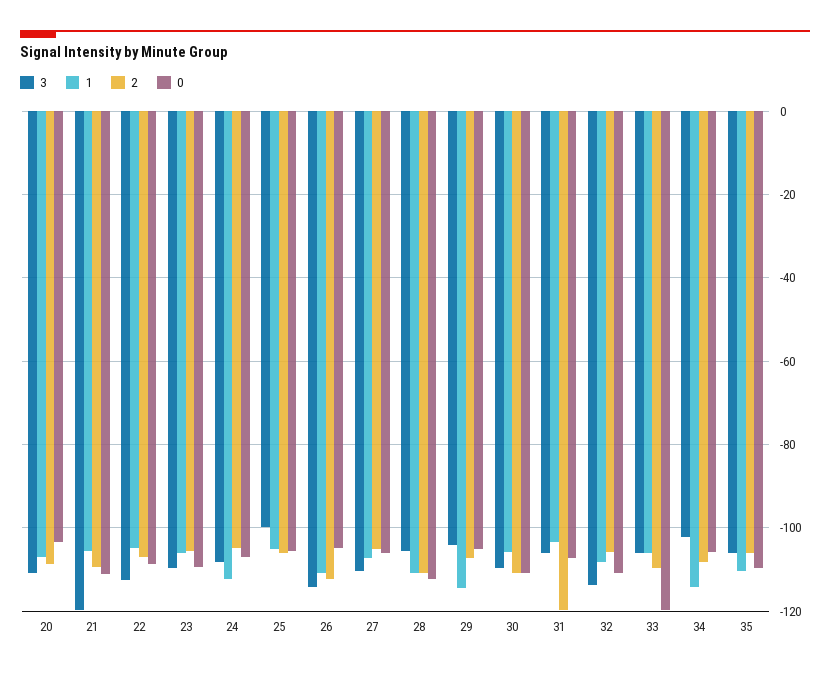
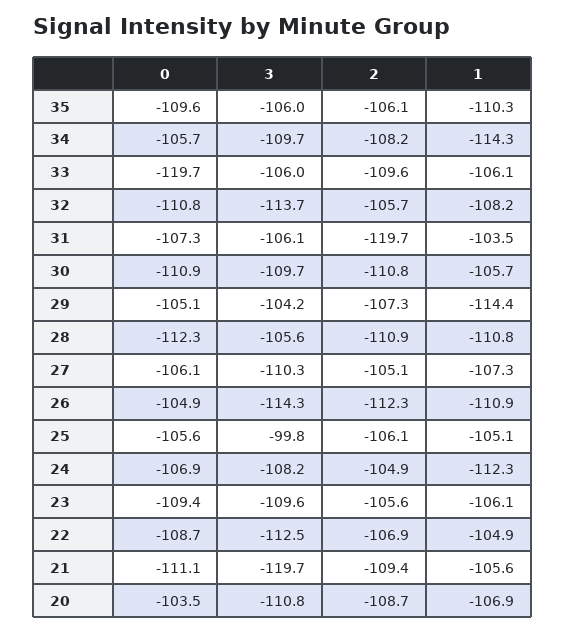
  {
    "3": {
      "20": -110.8,
      "21": -119.7,
      "22": -112.5,
      "23": -109.6,
      "24": -108.2,
      "25": -99.8,
      "26": -114.3,
      "27": -110.3,
      "28": -105.6,
      "29": -104.2,
      "30": -109.7,
      "31": -106.1,
      "32": -113.7,
      "33": -106,
-     "34": -102,
+     "34": -109.7,
      "35": -106
    },
    "1": {
      "20": -106.9,
      "21": -105.6,
      "22": -104.9,
      "23": -106.1,
      "24": -112.3,
      "25": -105.1,
      "26": -110.9,
      "27": -107.3,
      "28": -110.8,
      "29": -114.4,
      "30": -105.7,
      "31": -103.5,
      "32": -108.2,
      "33": -106.1,
      "34": -114.3,
      "35": -110.3
    },
    "2": {
      "20": -108.7,
      "21": -109.4,
      "22": -106.9,
      "23": -105.6,
      "24": -104.9,
      "25": -106.1,
      "26": -112.3,
      "27": -105.1,
      "28": -110.9,
      "29": -107.3,
      "30": -110.8,
      "31": -119.7,
      "32": -105.7,
      "33": -109.6,
      "34": -108.2,
      "35": -106.1
    },
    "0": {
      "20": -103.5,
      "21": -111.1,
      "22": -108.7,
      "23": -109.4,
      "24": -106.9,
      "25": -105.6,
      "26": -104.9,
      "27": -106.1,
      "28": -112.3,
      "29": -105.1,
      "30": -110.9,
      "31": -107.3,
      "32": -110.8,
      "33": -119.7,
      "34": -105.7,
      "35": -109.6
    }
  }

